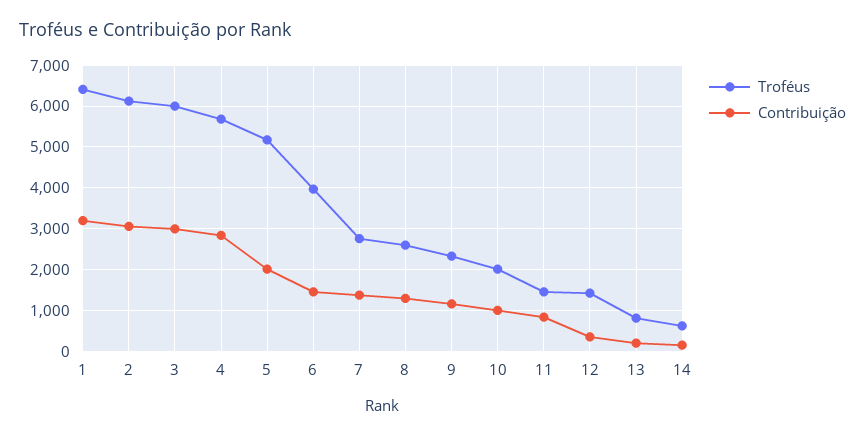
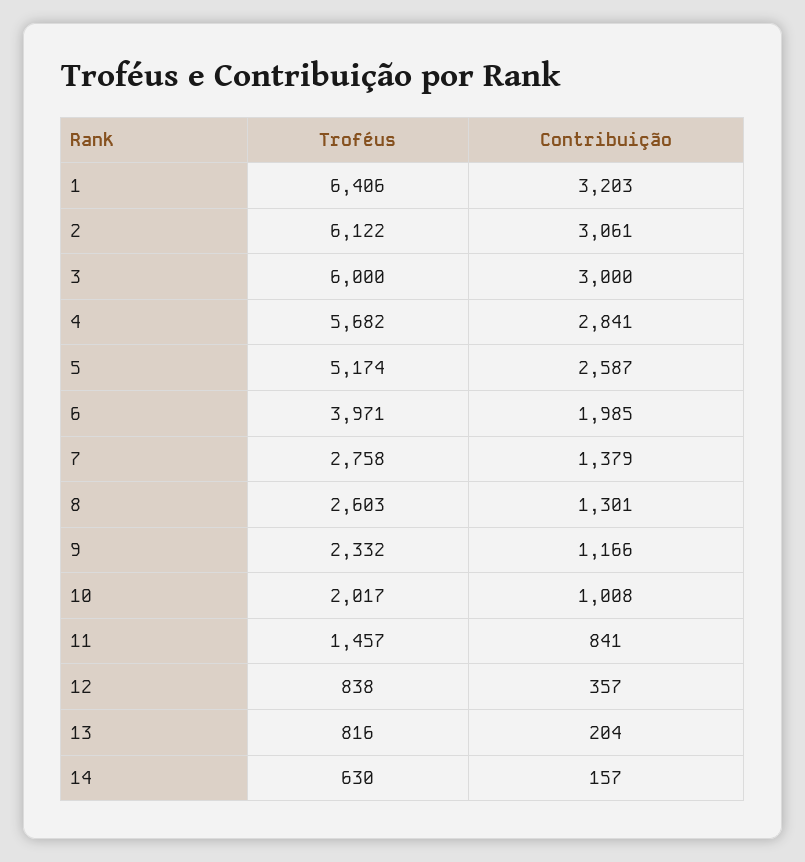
  {
    "Troféus": {
      "1": 6406,
      "2": 6122,
      "3": 6000,
      "4": 5682,
      "5": 5174,
      "6": 3971,
      "7": 2758,
      "8": 2603,
      "9": 2332,
      "10": 2017,
      "11": 1457,
-     "12": 1400,
+     "12": 838,
      "13": 816,
      "14": 630
    },
    "Contribuição": {
      "1": 3203,
      "2": 3061,
      "3": 3000,
      "4": 2841,
-     "5": 2000,
+     "5": 2587,
-     "6": 1400,
+     "6": 1985,
      "7": 1379,
      "8": 1301,
      "9": 1166,
      "10": 1008,
      "11": 841,
      "12": 357,
      "13": 204,
      "14": 157
    }
  }

